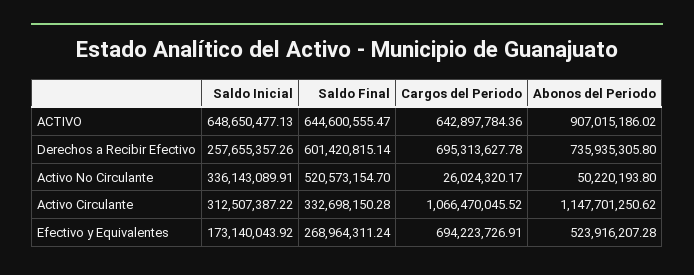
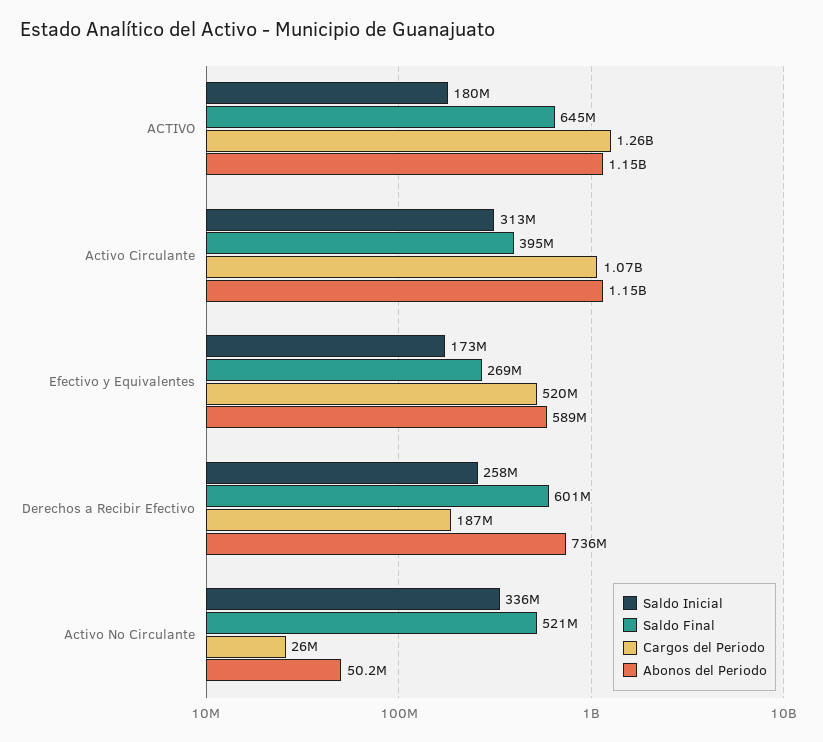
  {
    "Saldo Inicial": {
-     "ACTIVO": 648650477.13,
+     "ACTIVO": 180000000,
      "Derechos a Recibir Efectivo": 257655357.26,
      "Activo No Circulante": 336143089.91,
      "Activo Circulante": 312507387.22,
      "Efectivo y Equivalentes": 173140043.92
    },
    "Saldo Final": {
      "ACTIVO": 644600555.47,
      "Derechos a Recibir Efectivo": 601420815.14,
      "Activo No Circulante": 520573154.7,
-     "Activo Circulante": 332698150.28,
+     "Activo Circulante": 395000000,
      "Efectivo y Equivalentes": 268964311.24
    },
    "Cargos del Periodo": {
-     "ACTIVO": 642897784.36,
+     "ACTIVO": 1260000000,
-     "Derechos a Recibir Efectivo": 695313627.78,
+     "Derechos a Recibir Efectivo": 187000000,
      "Activo No Circulante": 26024320.17,
      "Activo Circulante": 1066470045.52,
-     "Efectivo y Equivalentes": 694223726.91
+     "Efectivo y Equivalentes": 520000000
    },
    "Abonos del Periodo": {
-     "ACTIVO": 907015186.02,
+     "ACTIVO": 1150000000,
      "Derechos a Recibir Efectivo": 735935305.8,
      "Activo No Circulante": 50220193.8,
      "Activo Circulante": 1147701250.62,
-     "Efectivo y Equivalentes": 523916207.28
+     "Efectivo y Equivalentes": 589000000
    }
  }

